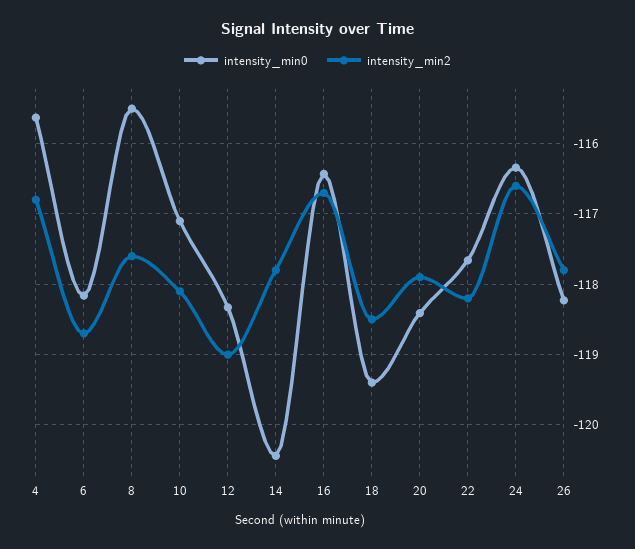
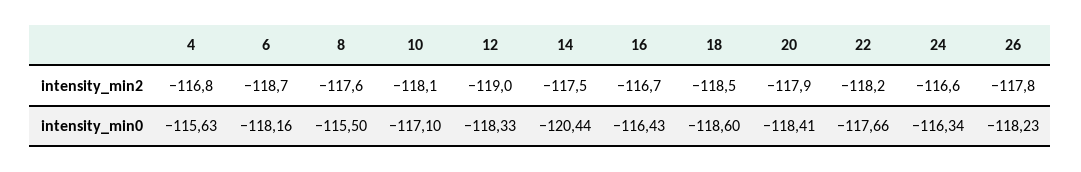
  {
    "intensity_min0": {
      "4": -115.63,
      "6": -118.16,
      "8": -115.5,
      "10": -117.1,
      "12": -118.33,
      "14": -120.44,
      "16": -116.43,
-     "18": -119.4,
+     "18": -118.6,
      "20": -118.41,
      "22": -117.66,
      "24": -116.34,
      "26": -118.23
    },
    "intensity_min2": {
      "4": -116.8,
      "6": -118.7,
      "8": -117.6,
      "10": -118.1,
      "12": -119,
-     "14": -117.8,
+     "14": -117.5,
      "16": -116.7,
      "18": -118.5,
      "20": -117.9,
      "22": -118.2,
      "24": -116.6,
      "26": -117.8
    }
  }

